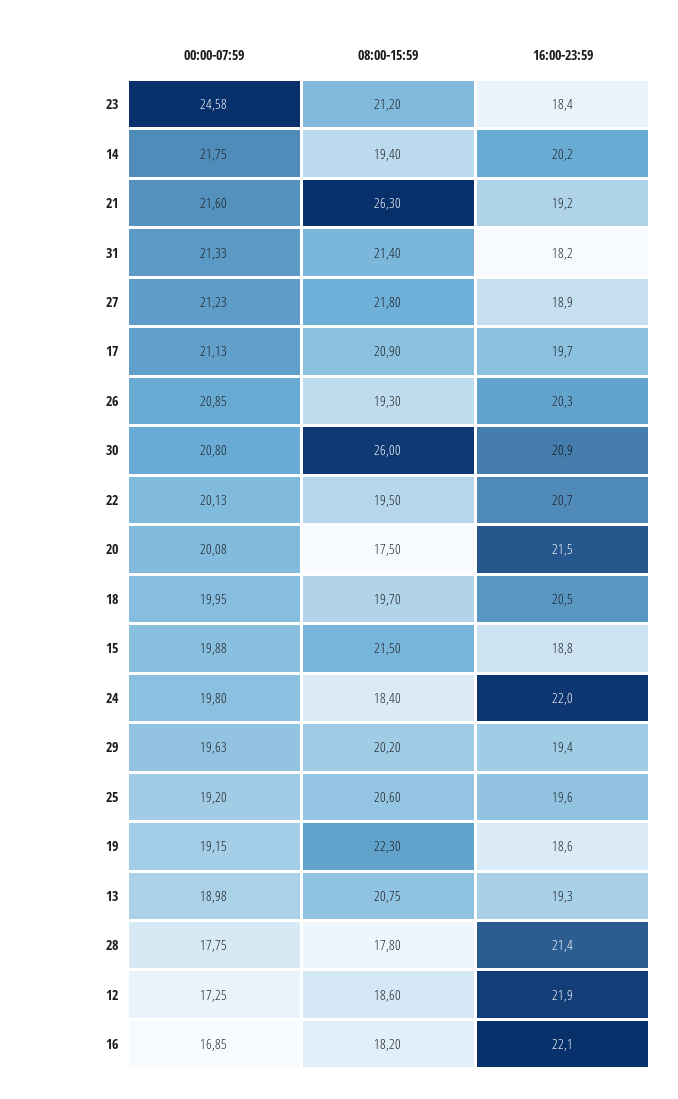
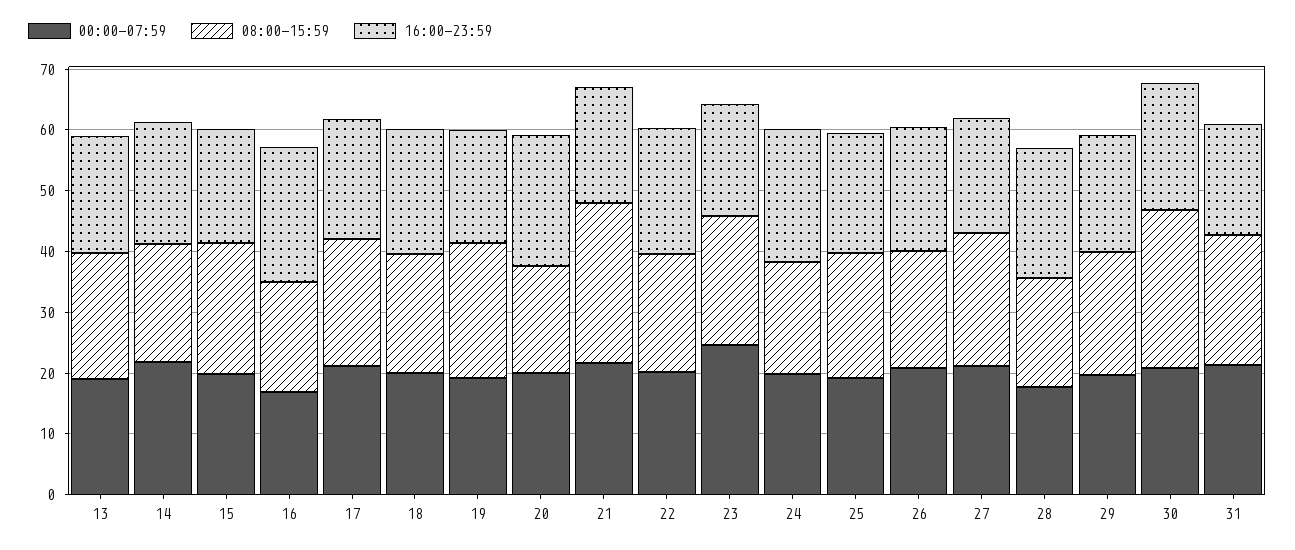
  {
    "00:00-07:59": {
      "23": 24.58,
      "14": 21.75,
      "21": 21.6,
      "31": 21.33,
      "27": 21.23,
      "17": 21.13,
      "26": 20.85,
      "30": 20.8,
      "22": 20.13,
      "20": 20.08,
      "18": 19.95,
      "15": 19.88,
      "24": 19.8,
      "29": 19.63,
      "25": 19.2,
      "19": 19.15,
      "13": 18.98,
      "28": 17.75,
-     "12": 17.25,
      "16": 16.85
    },
    "08:00-15:59": {
      "23": 21.2,
      "14": 19.4,
      "21": 26.3,
      "31": 21.4,
      "27": 21.8,
      "17": 20.9,
      "26": 19.3,
      "30": 26,
      "22": 19.5,
      "20": 17.5,
      "18": 19.7,
      "15": 21.5,
      "24": 18.4,
      "29": 20.2,
      "25": 20.6,
      "19": 22.3,
      "13": 20.75,
      "28": 17.8,
-     "12": 18.6,
      "16": 18.2
    },
    "16:00-23:59": {
      "23": 18.4,
      "14": 20.2,
      "21": 19.2,
      "31": 18.2,
      "27": 18.9,
      "17": 19.7,
      "26": 20.3,
      "30": 20.9,
      "22": 20.7,
      "20": 21.5,
      "18": 20.5,
      "15": 18.8,
      "24": 22,
      "29": 19.4,
      "25": 19.6,
      "19": 18.6,
      "13": 19.3,
      "28": 21.4,
-     "12": 21.9,
      "16": 22.1
    }
  }

